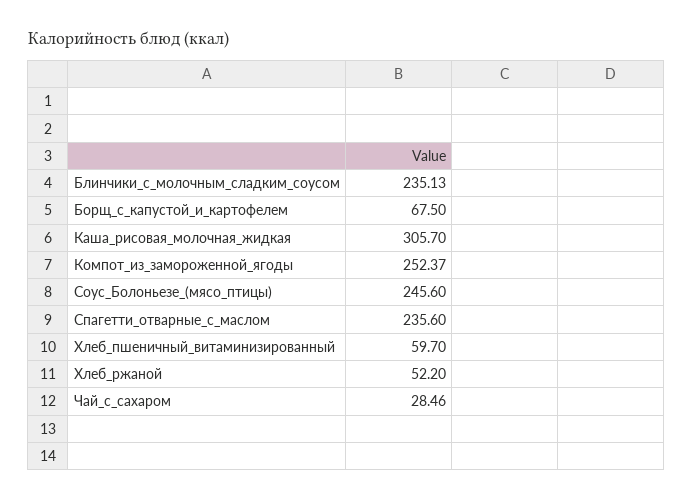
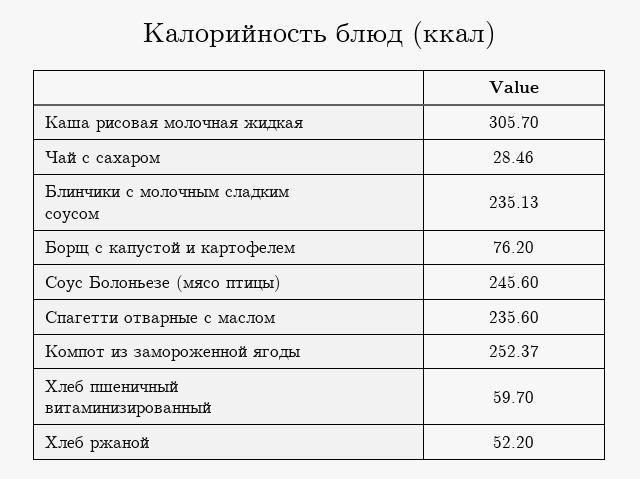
  {
    "Блинчики_с_молочным_сладким_соусом": 235.13,
-   "Борщ_с_капустой_и_картофелем": 67.5,
+   "Борщ_с_капустой_и_картофелем": 76.2,
    "Каша_рисовая_молочная_жидкая": 305.7,
    "Компот_из_замороженной_ягоды": 252.37,
    "Соус_Болоньезе_(мясо_птицы)": 245.6,
    "Спагетти_отварные_с_маслом": 235.6,
    "Хлеб_пшеничный_витаминизированный": 59.7,
    "Хлеб_ржаной": 52.2,
    "Чай_с_сахаром": 28.46
  }

